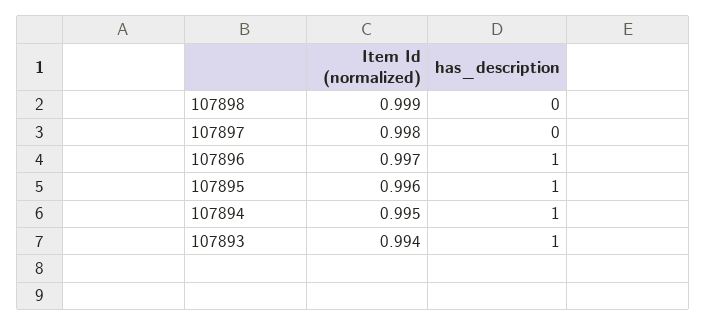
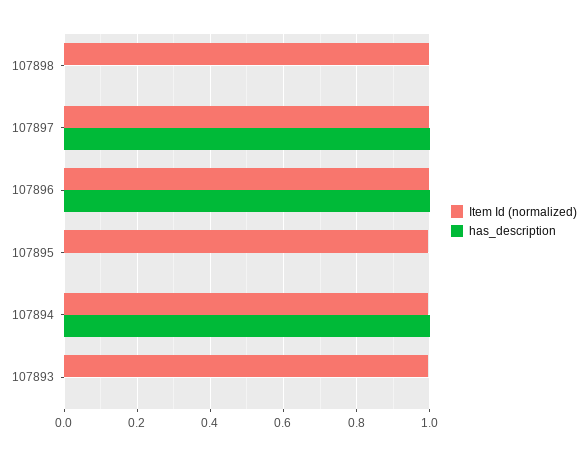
  {
    "Item Id (normalized)": {
      "107898": 0.999,
      "107897": 0.998,
      "107896": 0.997,
      "107895": 0.996,
      "107894": 0.995,
      "107893": 0.994
    },
    "has_description": {
      "107898": 0,
-     "107897": 0,
+     "107897": 1,
      "107896": 1,
-     "107895": 1,
+     "107895": 0,
      "107894": 1,
-     "107893": 1
+     "107893": 0
    }
  }

